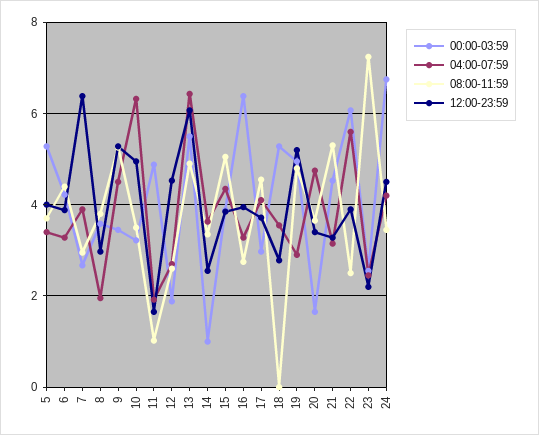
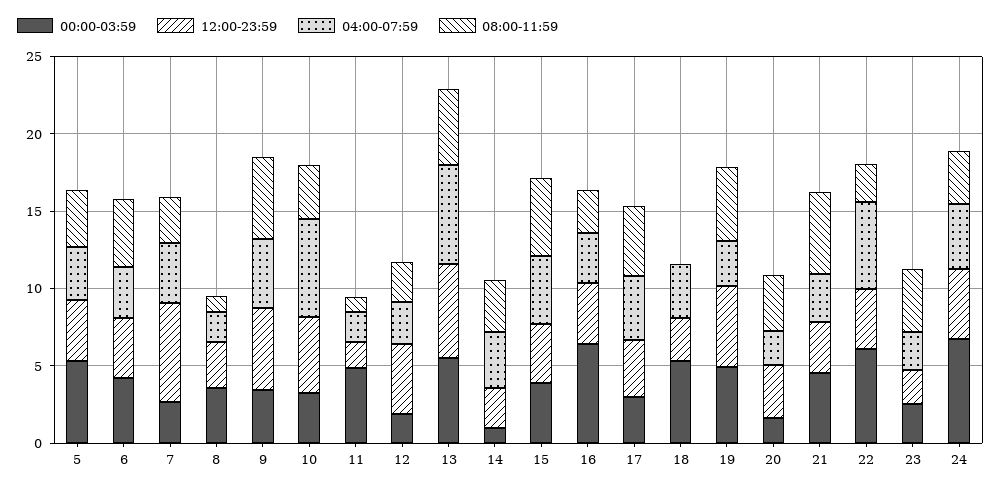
  {
    "00:00-03:59": {
      "5": 5.2,
      "6": 4.2,
      "7": 2.6,
      "8": 3.6,
      "9": 3.4,
      "10": 3.2,
      "11": 4.8,
      "12": 1.8,
      "13": 5.6,
      "14": 1,
      "15": 3.8,
      "16": 6.4,
      "17": 3,
      "18": 5.2,
      "19": 5,
      "20": 1.6,
      "21": 4.6,
      "22": 6,
      "23": 2.6,
      "24": 6.8
    },
    "04:00-07:59": {
      "5": 3.4,
      "6": 3.2,
      "7": 4,
      "8": 2,
      "9": 4.6,
      "10": 6.4,
      "11": 2,
      "12": 2.8,
      "13": 6.4,
      "14": 3.6,
      "15": 4.4,
      "16": 3.2,
      "17": 4.2,
      "18": 3.6,
      "19": 3,
-     "20": 4.8,
+     "20": 2,
      "21": 3.2,
      "22": 5.6,
      "23": 2.4,
      "24": 4.2
    },
    "08:00-11:59": {
      "5": 3.8,
      "6": 4.4,
      "7": 3,
-     "8": 3.8,
+     "8": 1,
      "9": 5.2,
      "10": 3.6,
      "11": 1,
      "12": 2.6,
      "13": 5,
      "14": 3.4,
      "15": 5,
      "16": 2.8,
      "17": 4.6,
      "18": 0,
      "19": 4.8,
      "20": 3.6,
      "21": 5.4,
      "22": 2.6,
-     "23": 7.2,
+     "23": 4,
      "24": 3.4
    },
    "12:00-23:59": {
      "5": 4,
      "6": 3.8,
      "7": 6.4,
      "8": 3,
      "9": 5.2,
      "10": 5,
      "11": 1.6,
      "12": 4.6,
      "13": 6,
      "14": 2.6,
      "15": 3.8,
      "16": 4,
      "17": 3.8,
      "18": 2.8,
      "19": 5.2,
      "20": 3.4,
      "21": 3.2,
      "22": 4,
      "23": 2.2,
      "24": 4.6
    }
  }

